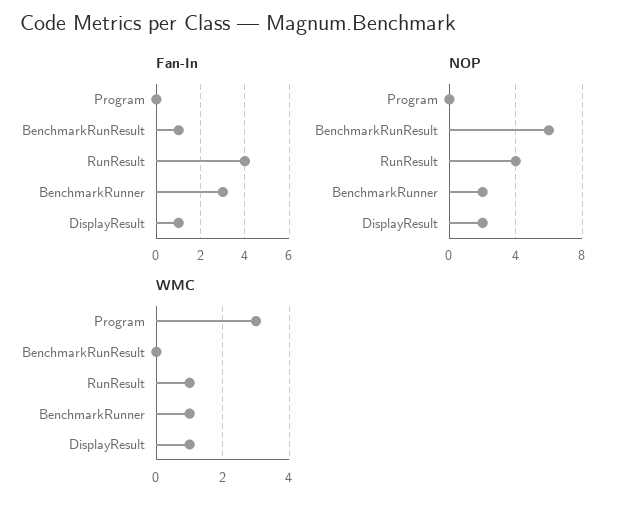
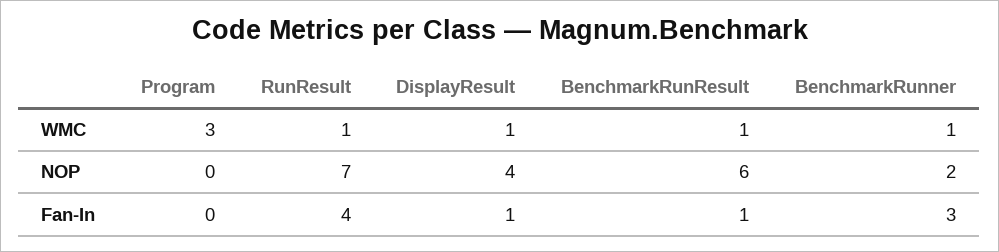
  {
    "Fan-In": {
      "Program": 0,
      "BenchmarkRunResult": 1,
      "RunResult": 4,
      "BenchmarkRunner": 3,
      "DisplayResult": 1
    },
    "NOP": {
      "Program": 0,
      "BenchmarkRunResult": 6,
-     "RunResult": 4,
+     "RunResult": 7,
      "BenchmarkRunner": 2,
-     "DisplayResult": 2
+     "DisplayResult": 4
    },
    "WMC": {
      "Program": 3,
-     "BenchmarkRunResult": 0,
+     "BenchmarkRunResult": 1,
      "RunResult": 1,
      "BenchmarkRunner": 1,
      "DisplayResult": 1
    }
  }

